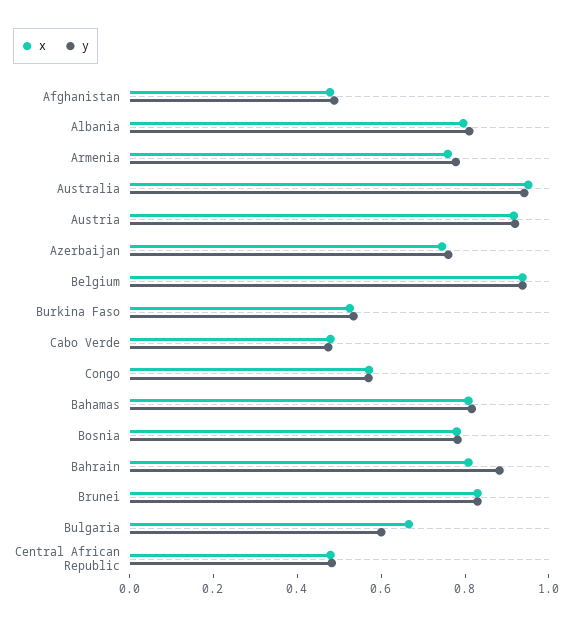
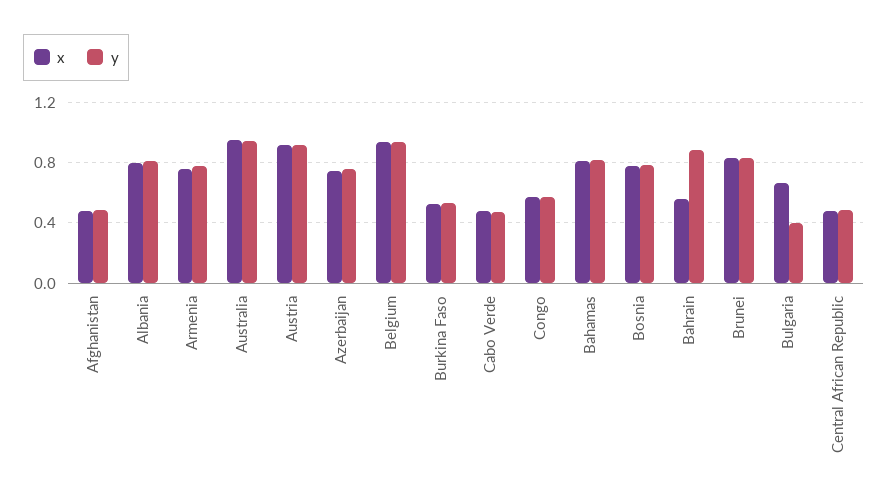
  {
    "x": {
      "Afghanistan": 0.5,
      "Albania": 0.8,
      "Armenia": 0.75,
      "Australia": 0.95,
      "Austria": 0.9,
      "Azerbaijan": 0.75,
      "Belgium": 0.95,
      "Burkina Faso": 0.55,
      "Cabo Verde": 0.5,
      "Congo": 0.55,
      "Bahamas": 0.8,
      "Bosnia": 0.8,
-     "Bahrain": 0.8,
+     "Bahrain": 0.55,
      "Brunei": 0.85,
      "Bulgaria": 0.65,
      "Central African Republic": 0.5
    },
    "y": {
      "Afghanistan": 0.5,
      "Albania": 0.8,
      "Armenia": 0.8,
      "Australia": 0.95,
      "Austria": 0.9,
      "Azerbaijan": 0.75,
      "Belgium": 0.95,
      "Burkina Faso": 0.55,
      "Cabo Verde": 0.45,
      "Congo": 0.55,
      "Bahamas": 0.8,
      "Bosnia": 0.8,
      "Bahrain": 0.9,
      "Brunei": 0.85,
-     "Bulgaria": 0.6,
+     "Bulgaria": 0.4,
      "Central African Republic": 0.5
    }
  }

